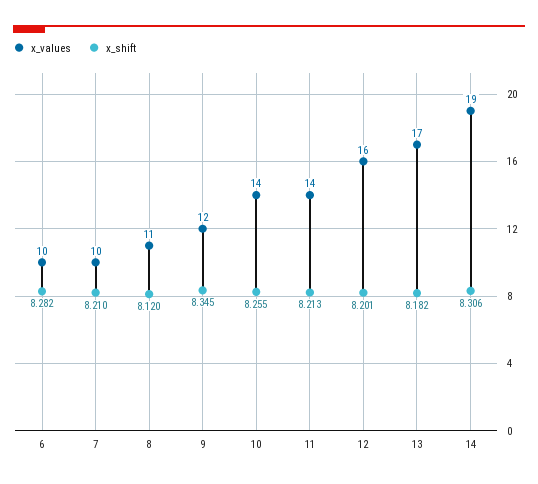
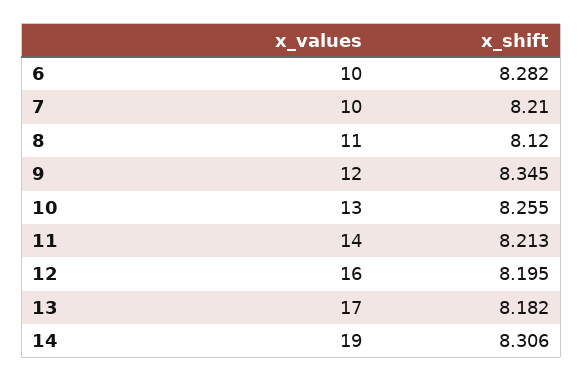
  {
    "x_values": {
      "6": 10,
      "7": 10,
      "8": 11,
      "9": 12,
-     "10": 14,
+     "10": 13,
      "11": 14,
      "12": 16,
      "13": 17,
      "14": 19
    },
    "x_shift": {
      "6": 8.282,
      "7": 8.21,
      "8": 8.12,
      "9": 8.345,
      "10": 8.255,
      "11": 8.213,
-     "12": 8.201,
+     "12": 8.195,
      "13": 8.182,
      "14": 8.306
    }
  }

